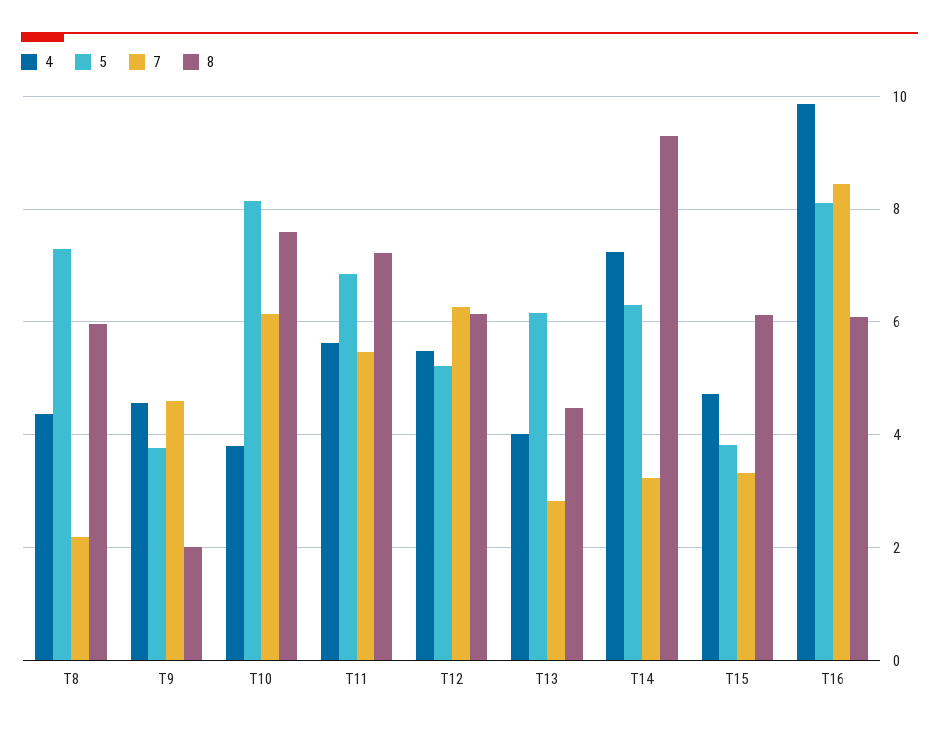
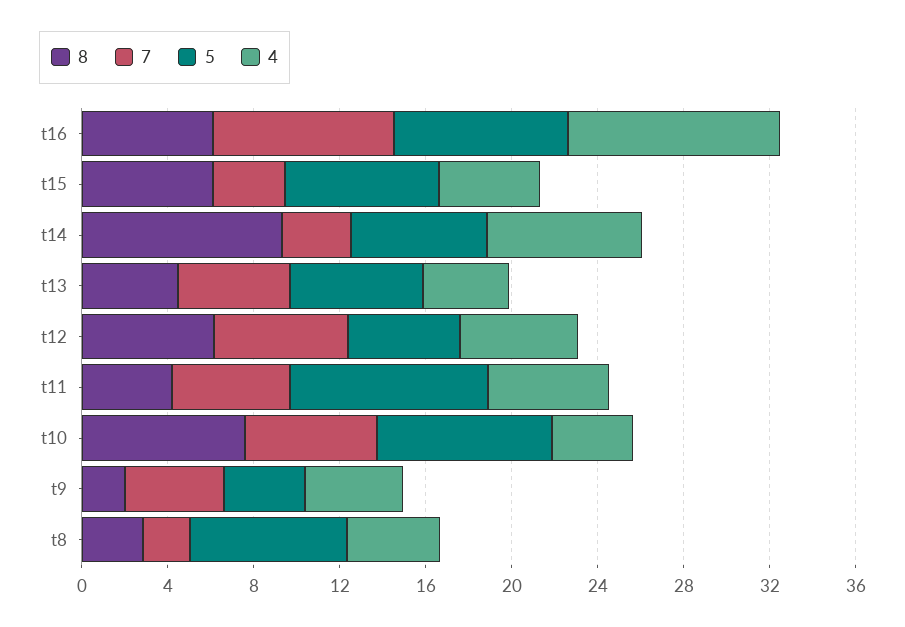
  {
    "4": {
      "T8": 4.4,
      "T9": 4.6,
      "T10": 3.8,
      "T11": 5.6,
      "T12": 5.4,
      "T13": 4,
      "T14": 7.2,
      "T15": 4.8,
      "T16": 9.8
    },
    "5": {
      "T8": 7.4,
      "T9": 3.8,
      "T10": 8.2,
-     "T11": 6.8,
+     "T11": 9,
      "T12": 5.2,
      "T13": 6.2,
      "T14": 6.2,
-     "T15": 3.8,
+     "T15": 7,
      "T16": 8.2
    },
    "7": {
      "T8": 2.2,
      "T9": 4.6,
      "T10": 6.2,
      "T11": 5.4,
      "T12": 6.2,
-     "T13": 2.8,
+     "T13": 5,
      "T14": 3.2,
      "T15": 3.4,
      "T16": 8.4
    },
    "8": {
-     "T8": 6,
+     "T8": 3,
      "T9": 2,
      "T10": 7.6,
-     "T11": 7.2,
+     "T11": 4,
      "T12": 6.2,
      "T13": 4.4,
      "T14": 9.2,
      "T15": 6.2,
      "T16": 6
    }
  }

